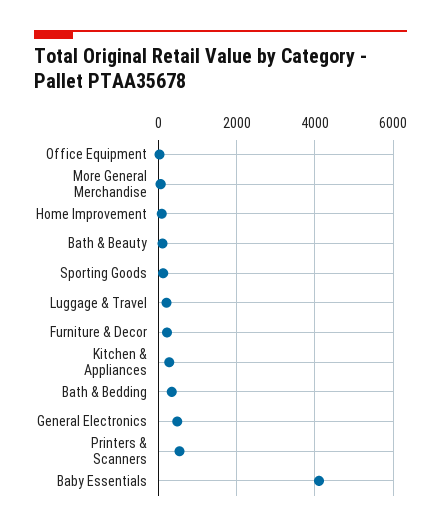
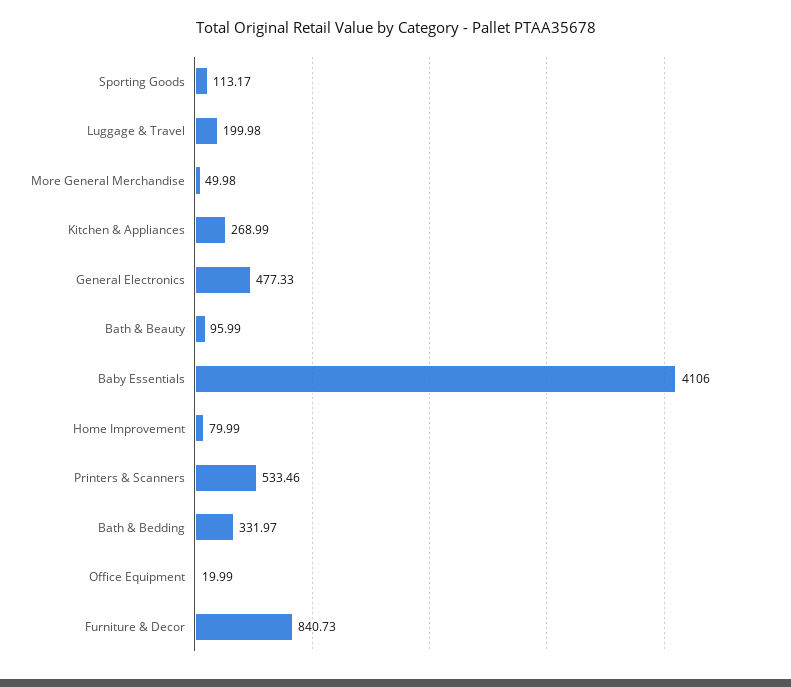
  {
    "Office Equipment": 19.99,
    "More General Merchandise": 49.98,
    "Home Improvement": 79.99,
    "Bath & Beauty": 95.99,
    "Sporting Goods": 113.17,
    "Luggage & Travel": 199.98,
-   "Furniture & Decor": 200,
+   "Furniture & Decor": 840.73,
    "Kitchen & Appliances": 268.99,
    "Bath & Bedding": 331.97,
    "General Electronics": 477.33,
    "Printers & Scanners": 533.46,
    "Baby Essentials": 4106
  }

